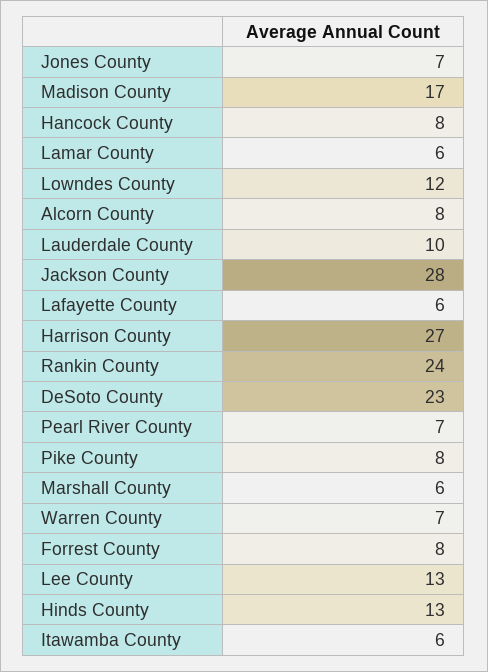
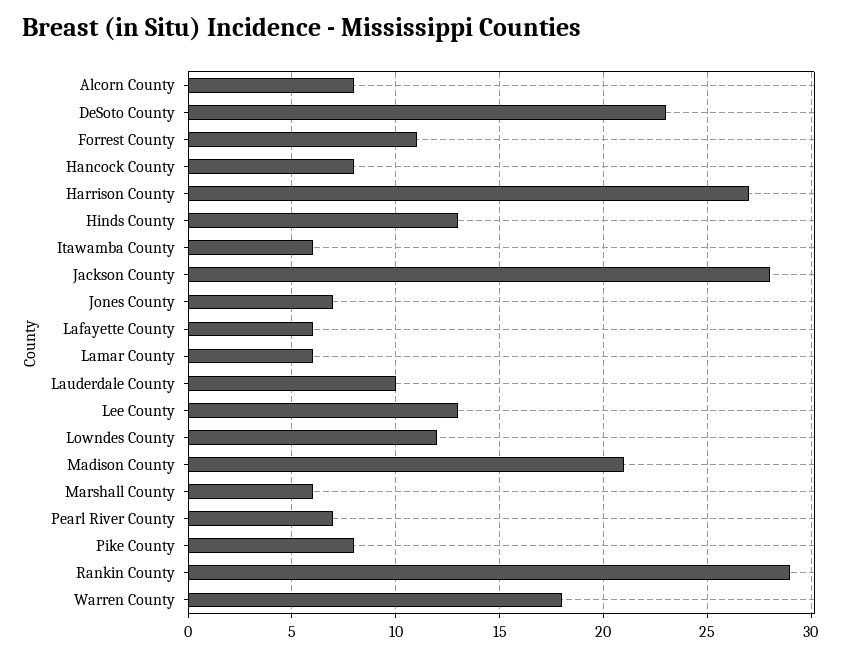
  {
    "Jones County": 7,
-   "Madison County": 17,
+   "Madison County": 21,
    "Hancock County": 8,
    "Lamar County": 6,
    "Lowndes County": 12,
    "Alcorn County": 8,
    "Lauderdale County": 10,
    "Jackson County": 28,
    "Lafayette County": 6,
    "Harrison County": 27,
-   "Rankin County": 24,
+   "Rankin County": 29,
    "DeSoto County": 23,
    "Pearl River County": 7,
    "Pike County": 8,
    "Marshall County": 6,
-   "Warren County": 7,
+   "Warren County": 18,
-   "Forrest County": 8,
+   "Forrest County": 11,
    "Lee County": 13,
    "Hinds County": 13,
    "Itawamba County": 6
  }

